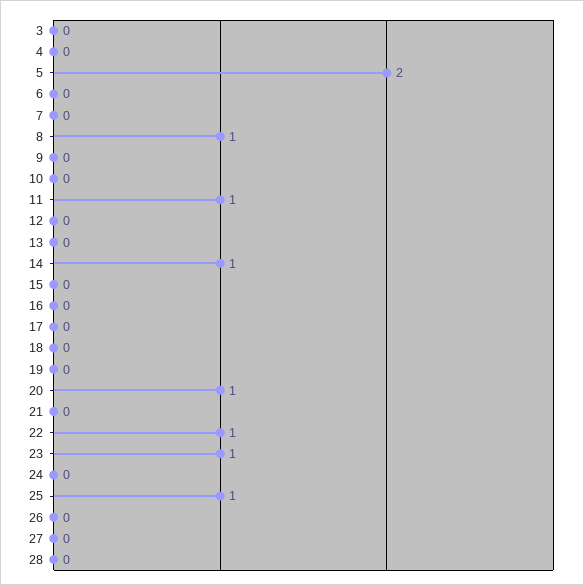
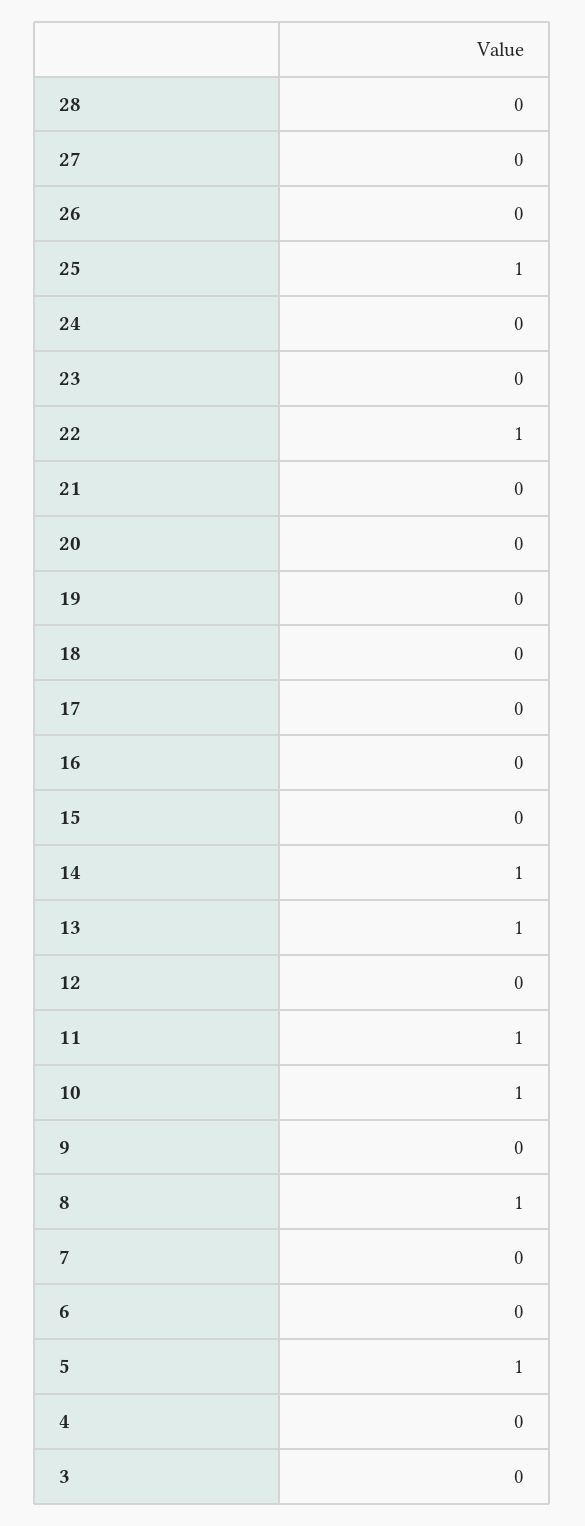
  {
    "3": 0,
    "4": 0,
-   "5": 2,
+   "5": 1,
    "6": 0,
    "7": 0,
    "8": 1,
    "9": 0,
-   "10": 0,
+   "10": 1,
    "11": 1,
    "12": 0,
-   "13": 0,
+   "13": 1,
    "14": 1,
    "15": 0,
    "16": 0,
    "17": 0,
    "18": 0,
    "19": 0,
-   "20": 1,
+   "20": 0,
    "21": 0,
    "22": 1,
-   "23": 1,
+   "23": 0,
    "24": 0,
    "25": 1,
    "26": 0,
    "27": 0,
    "28": 0
  }

